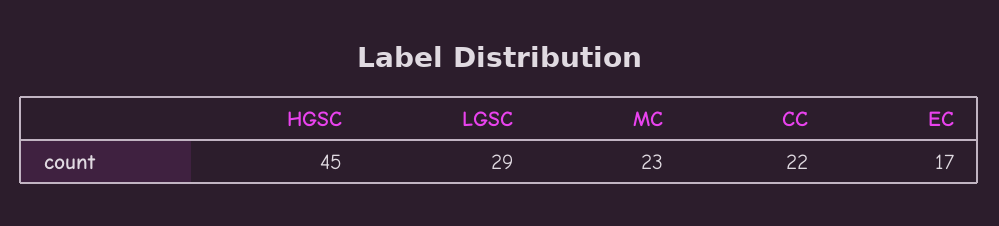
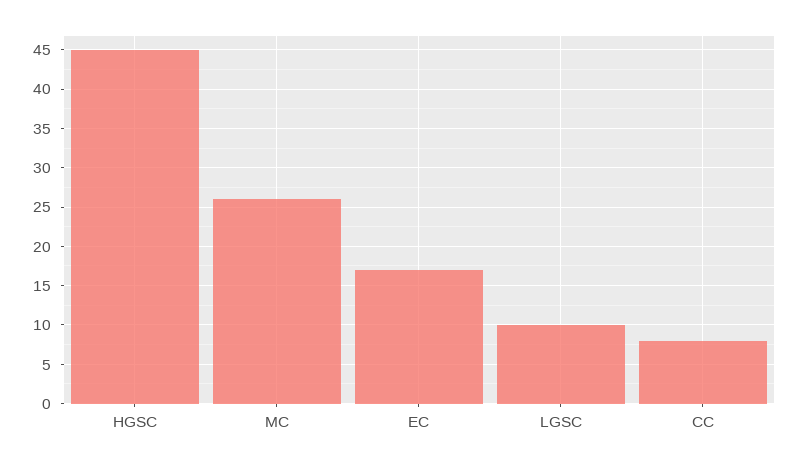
  {
    "HGSC": 45,
-   "LGSC": 29,
+   "LGSC": 10,
-   "MC": 23,
+   "MC": 26,
-   "CC": 22,
+   "CC": 8,
    "EC": 17
  }

